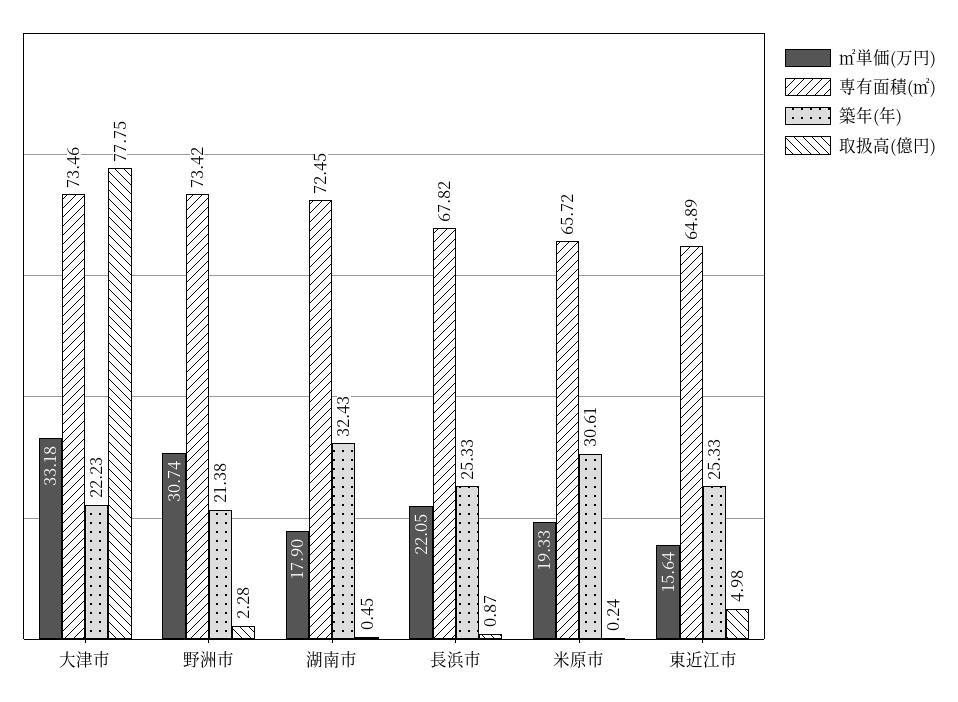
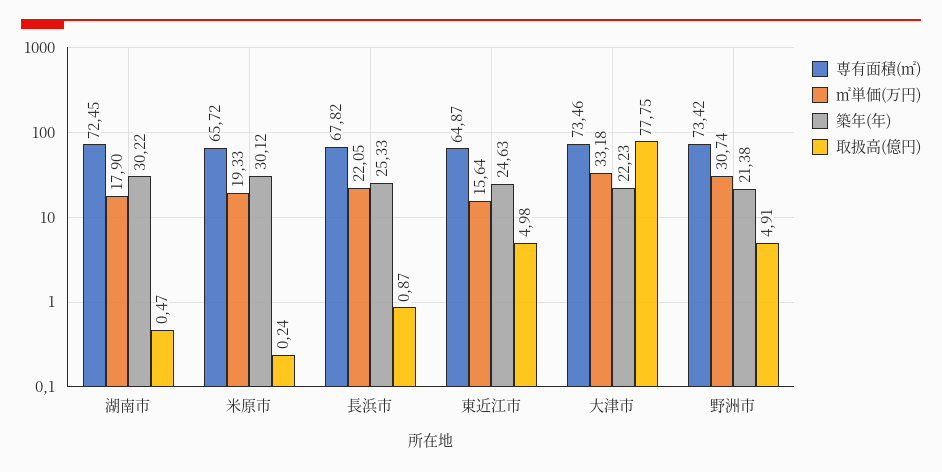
  {
    "㎡単価(万円)": {
      "大津市": 33.18,
      "野洲市": 30.74,
      "湖南市": 17.9,
      "長浜市": 22.05,
      "米原市": 19.33,
      "東近江市": 15.64
    },
    "専有面積(㎡)": {
      "大津市": 73.46,
      "野洲市": 73.42,
      "湖南市": 72.45,
      "長浜市": 67.82,
      "米原市": 65.72,
-     "東近江市": 64.89
+     "東近江市": 64.87
    },
    "築年(年)": {
      "大津市": 22.23,
      "野洲市": 21.38,
-     "湖南市": 32.43,
+     "湖南市": 30.22,
      "長浜市": 25.33,
-     "米原市": 30.61,
+     "米原市": 30.12,
-     "東近江市": 25.33
+     "東近江市": 24.63
    },
    "取扱高(億円)": {
      "大津市": 77.75,
-     "野洲市": 2.28,
+     "野洲市": 4.91,
-     "湖南市": 0.45,
+     "湖南市": 0.47,
      "長浜市": 0.87,
      "米原市": 0.24,
      "東近江市": 4.98
    }
  }

